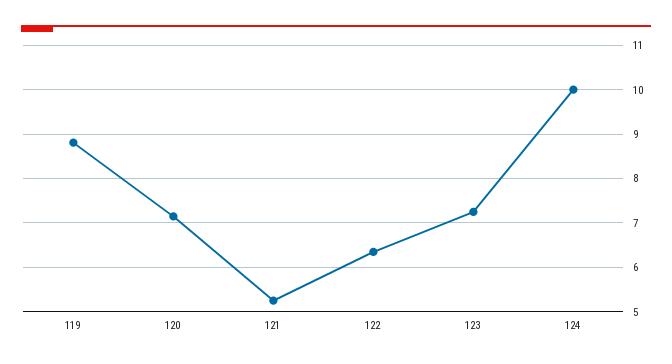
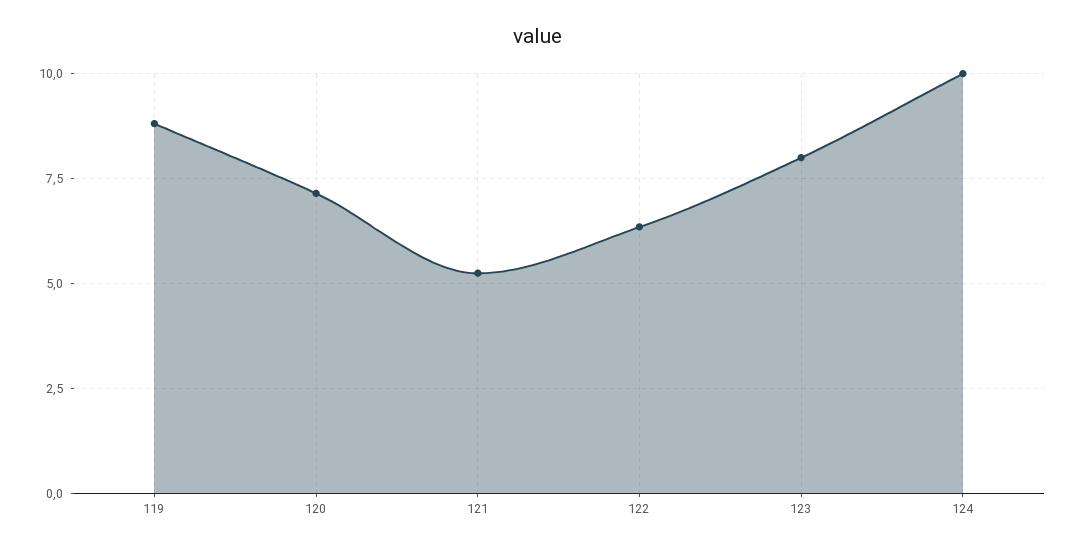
  {
    "119": 8.8,
    "120": 7.2,
    "121": 5.2,
    "122": 6.4,
-   "123": 7.2,
+   "123": 8,
    "124": 10
  }

